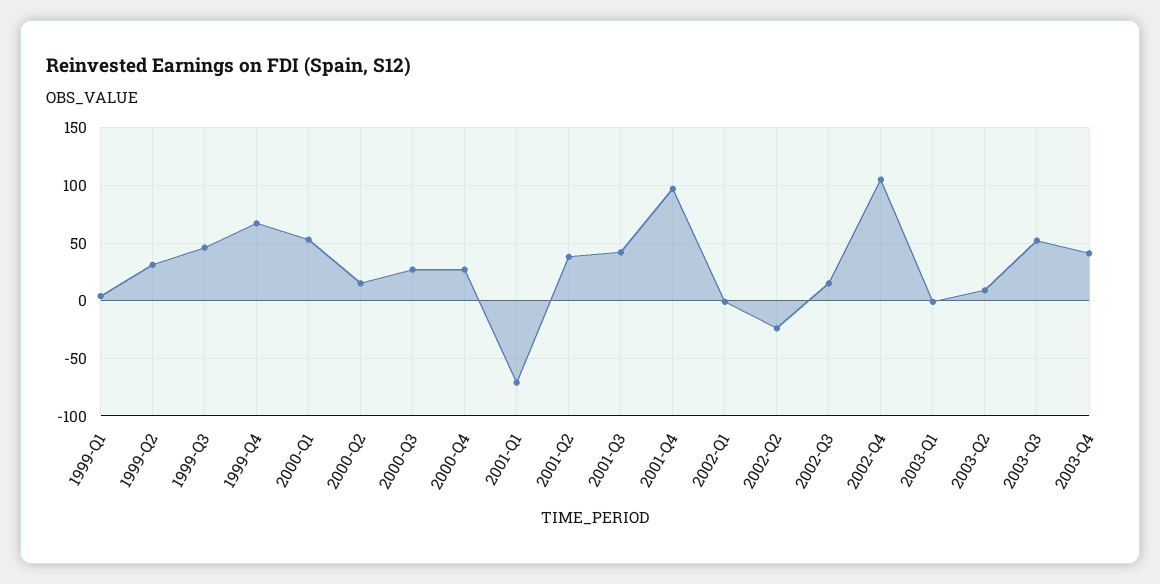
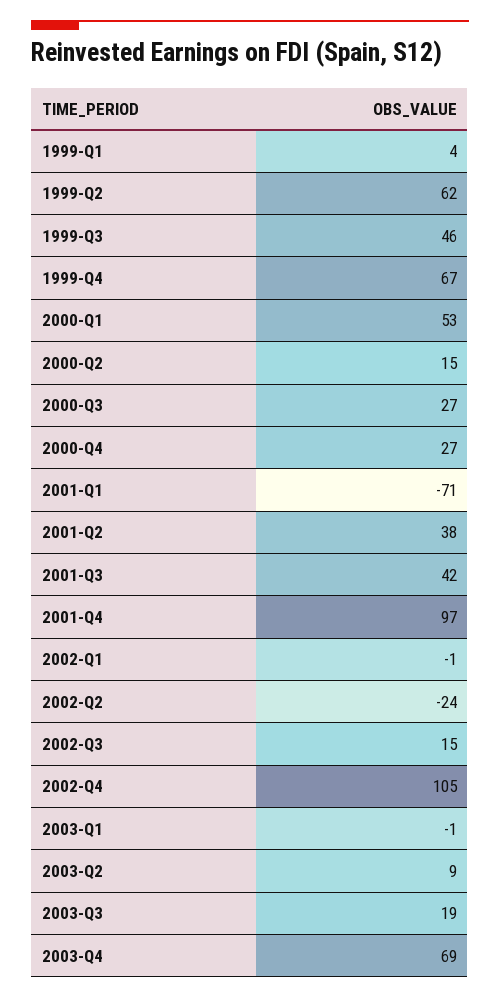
  {
    "1999-Q1": 4,
-   "1999-Q2": 30,
+   "1999-Q2": 62,
    "1999-Q3": 46,
    "1999-Q4": 67,
    "2000-Q1": 53,
    "2000-Q2": 15,
    "2000-Q3": 27,
    "2000-Q4": 27,
    "2001-Q1": -71,
    "2001-Q2": 38,
    "2001-Q3": 42,
    "2001-Q4": 97,
    "2002-Q1": -1,
    "2002-Q2": -24,
    "2002-Q3": 15,
    "2002-Q4": 105,
    "2003-Q1": -1,
    "2003-Q2": 9,
-   "2003-Q3": 50,
+   "2003-Q3": 19,
-   "2003-Q4": 40
+   "2003-Q4": 69
  }

